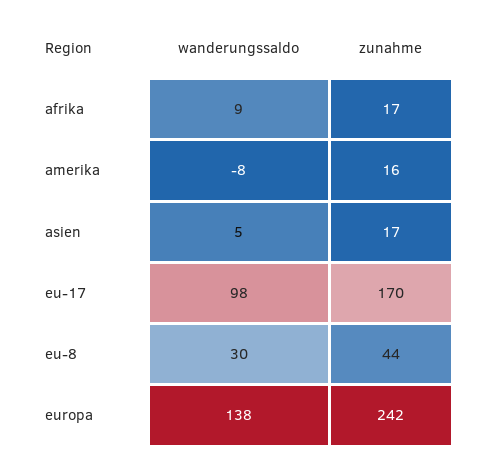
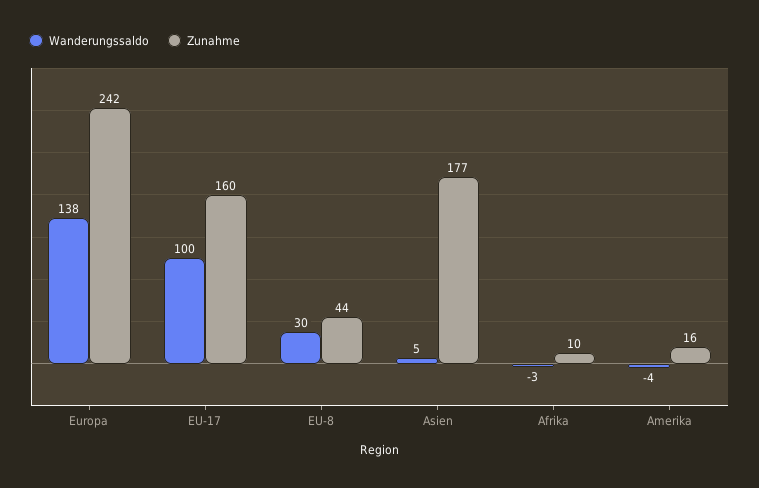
  {
    "wanderungssaldo": {
-     "afrika": 9,
+     "afrika": -3,
-     "amerika": -8,
+     "amerika": -4,
      "asien": 5,
-     "eu-17": 98,
+     "eu-17": 100,
      "eu-8": 30,
      "europa": 138
    },
    "zunahme": {
-     "afrika": 17,
+     "afrika": 10,
      "amerika": 16,
-     "asien": 17,
+     "asien": 177,
-     "eu-17": 170,
+     "eu-17": 160,
      "eu-8": 44,
      "europa": 242
    }
  }

